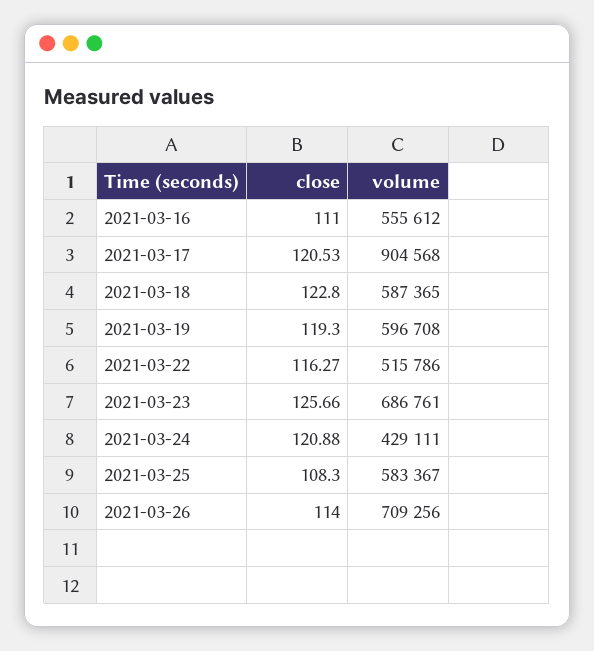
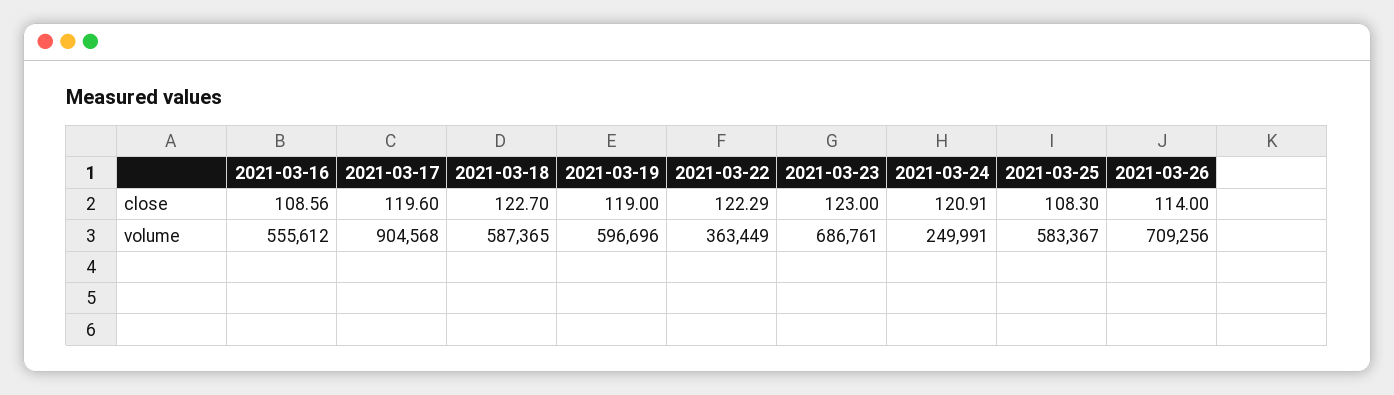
  {
    "close": {
-     "2021-03-16": 111,
+     "2021-03-16": 108.56,
-     "2021-03-17": 120.53,
+     "2021-03-17": 119.6,
-     "2021-03-18": 122.8,
+     "2021-03-18": 122.7,
-     "2021-03-19": 119.3,
+     "2021-03-19": 119,
-     "2021-03-22": 116.27,
+     "2021-03-22": 122.29,
-     "2021-03-23": 125.66,
+     "2021-03-23": 123,
-     "2021-03-24": 120.88,
+     "2021-03-24": 120.91,
      "2021-03-25": 108.3,
      "2021-03-26": 114
    },
    "volume": {
      "2021-03-16": 555612,
      "2021-03-17": 904568,
      "2021-03-18": 587365,
-     "2021-03-19": 596708,
+     "2021-03-19": 596696,
-     "2021-03-22": 515786,
+     "2021-03-22": 363449,
      "2021-03-23": 686761,
-     "2021-03-24": 429111,
+     "2021-03-24": 249991,
      "2021-03-25": 583367,
      "2021-03-26": 709256
    }
  }

